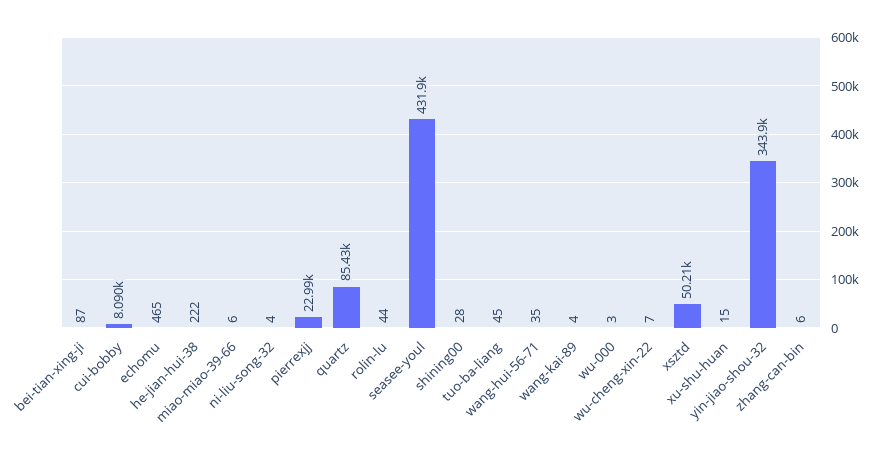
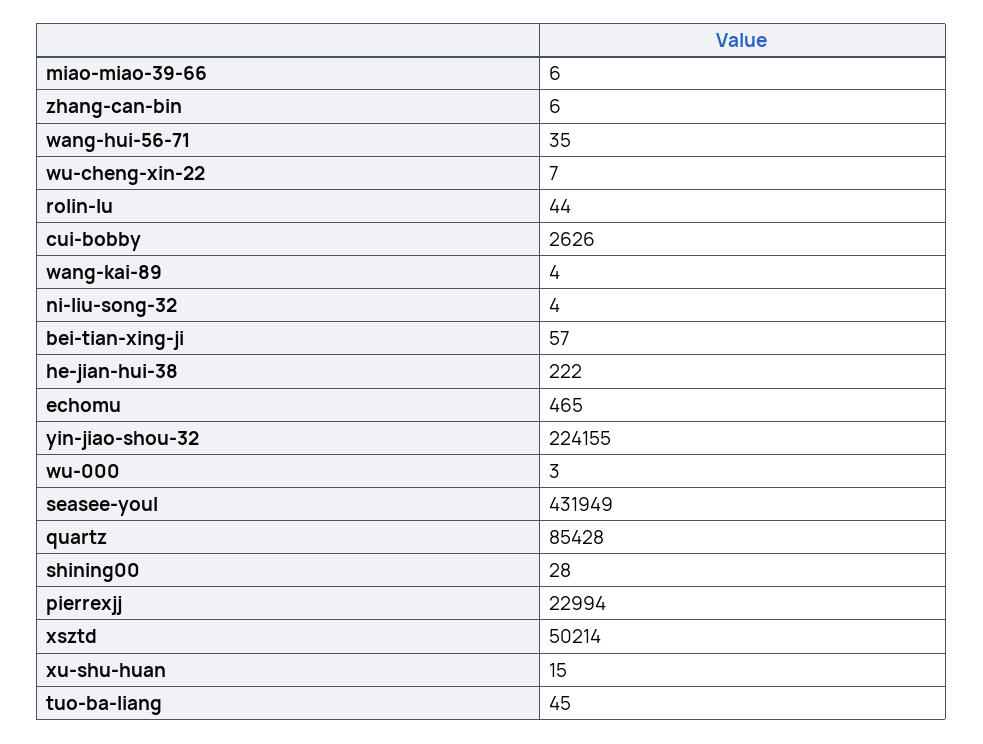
  {
-   "bei-tian-xing-ji": 87,
+   "bei-tian-xing-ji": 57,
-   "cui-bobby": 8090,
+   "cui-bobby": 2626,
    "echomu": 465,
    "he-jian-hui-38": 222,
    "miao-miao-39-66": 6,
    "ni-liu-song-32": 4,
    "pierrexjj": 22994,
    "quartz": 85428,
    "rolin-lu": 44,
    "seasee-youl": 431949,
    "shining00": 28,
    "tuo-ba-liang": 45,
    "wang-hui-56-71": 35,
    "wang-kai-89": 4,
    "wu-000": 3,
    "wu-cheng-xin-22": 7,
    "xsztd": 50214,
    "xu-shu-huan": 15,
-   "yin-jiao-shou-32": 343900,
+   "yin-jiao-shou-32": 224155,
    "zhang-can-bin": 6
  }

